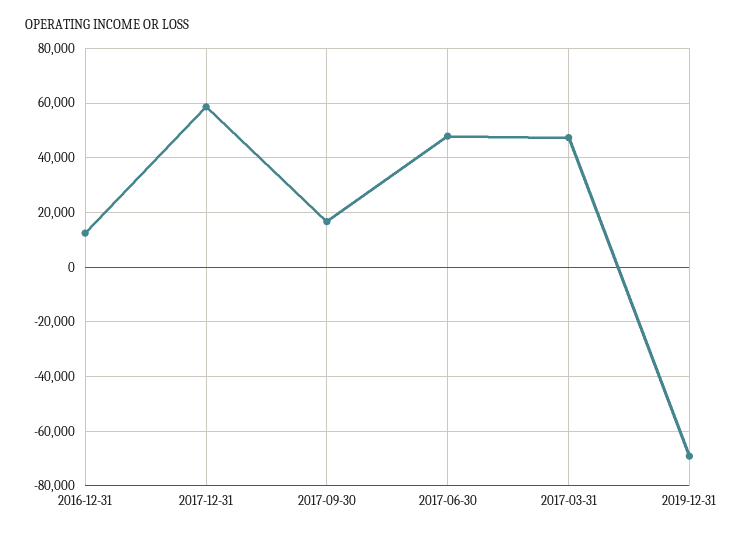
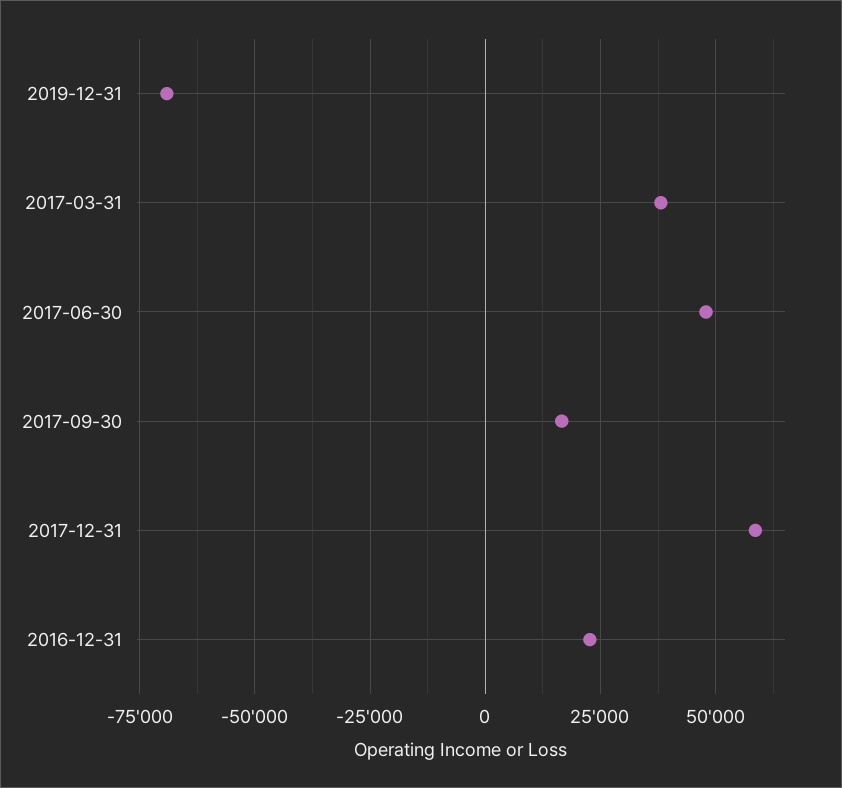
  {
-   "2016-12-31": 12500,
+   "2016-12-31": 22500,
    "2017-12-31": 57500,
    "2017-09-30": 17500,
    "2017-06-30": 47500,
-   "2017-03-31": 47500,
+   "2017-03-31": 37500,
    "2019-12-31": -70000
  }

